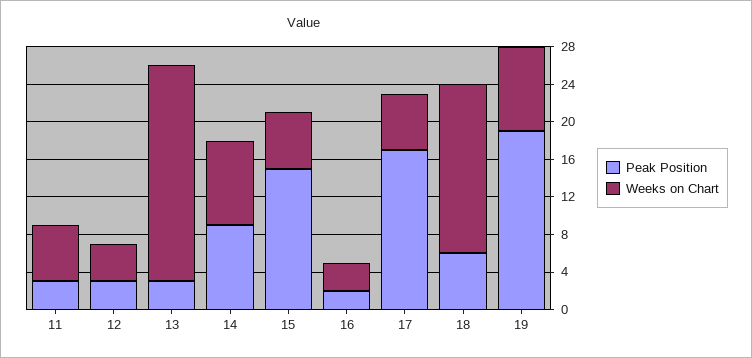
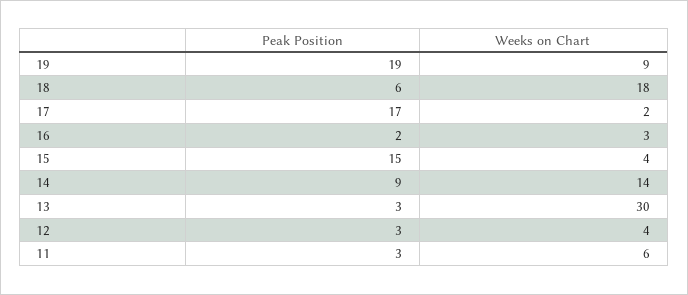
  {
    "Peak Position": {
      "11": 3,
      "12": 3,
      "13": 3,
      "14": 9,
      "15": 15,
      "16": 2,
      "17": 17,
      "18": 6,
      "19": 19
    },
    "Weeks on Chart": {
      "11": 6,
      "12": 4,
-     "13": 23,
+     "13": 30,
-     "14": 9,
+     "14": 14,
-     "15": 6,
+     "15": 4,
      "16": 3,
-     "17": 6,
+     "17": 2,
      "18": 18,
      "19": 9
    }
  }

